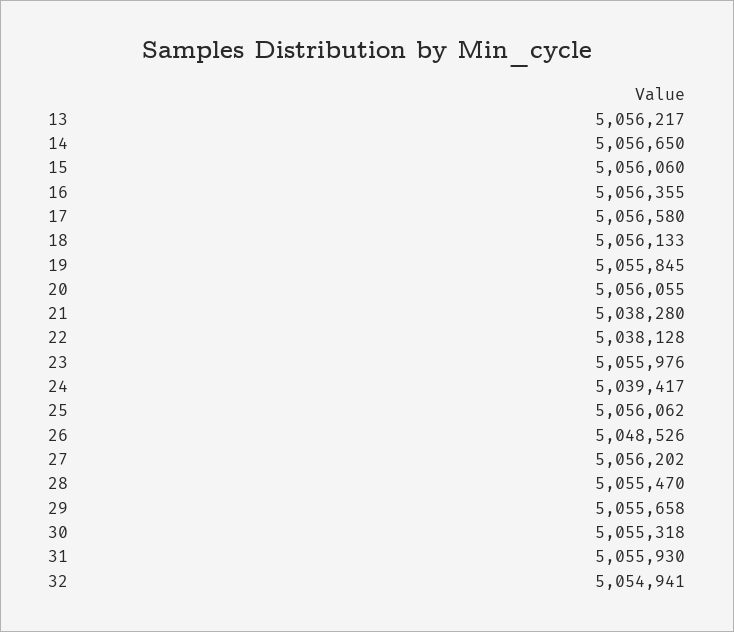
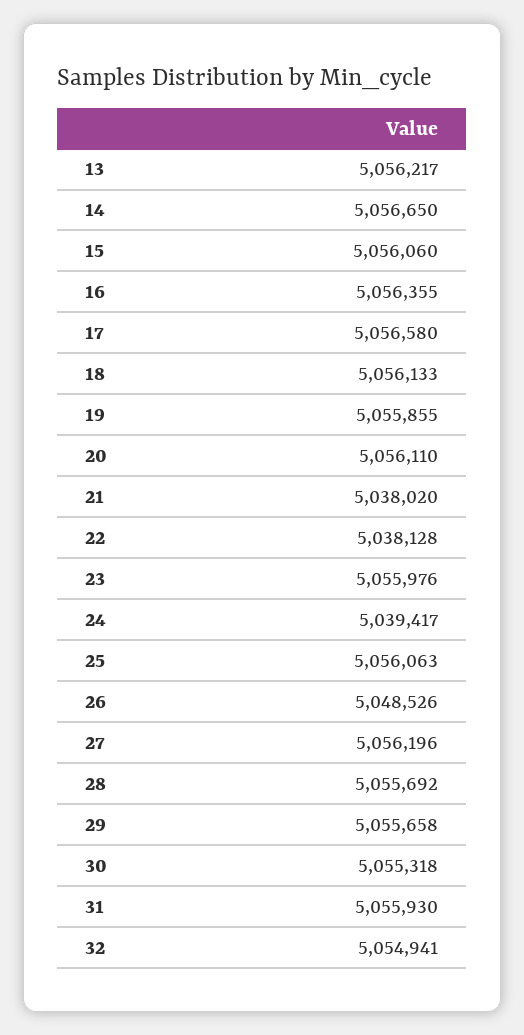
  {
    "13": 5056217,
    "14": 5056650,
    "15": 5056060,
    "16": 5056355,
    "17": 5056580,
    "18": 5056133,
-   "19": 5055845,
+   "19": 5055855,
-   "20": 5056055,
+   "20": 5056110,
-   "21": 5038280,
+   "21": 5038020,
    "22": 5038128,
    "23": 5055976,
    "24": 5039417,
-   "25": 5056062,
+   "25": 5056063,
    "26": 5048526,
-   "27": 5056202,
+   "27": 5056196,
-   "28": 5055470,
+   "28": 5055692,
    "29": 5055658,
    "30": 5055318,
    "31": 5055930,
    "32": 5054941
  }

